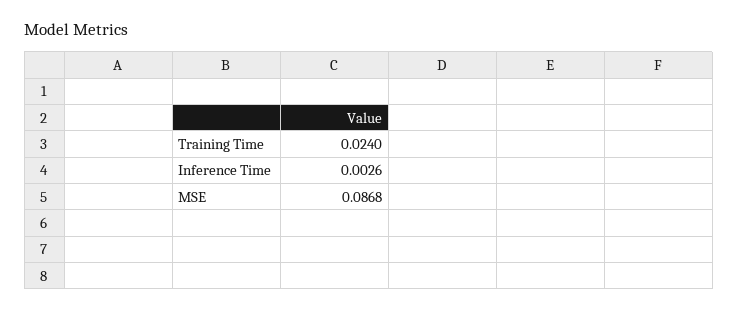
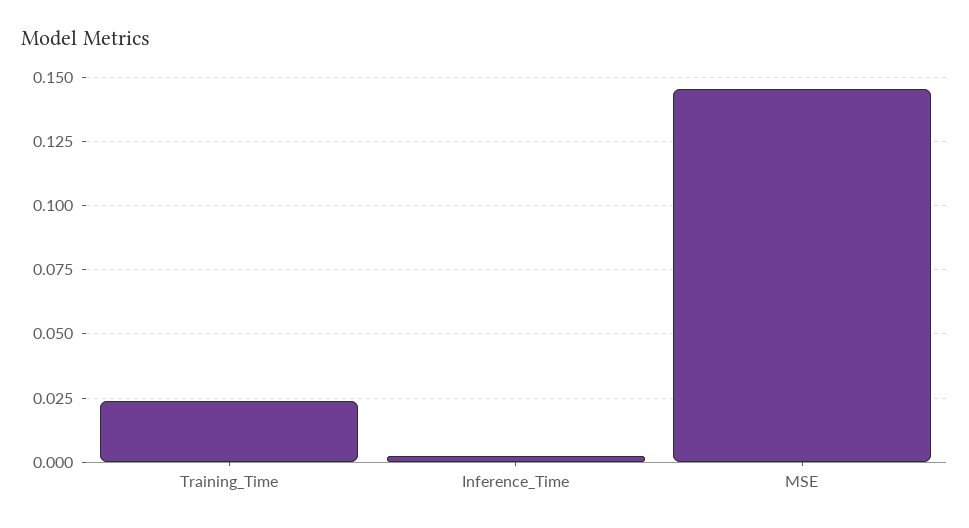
  {
    "Training Time": 0.024,
    "Inference Time": 0.0026,
-   "MSE": 0.0868
+   "MSE": 0.145
  }

